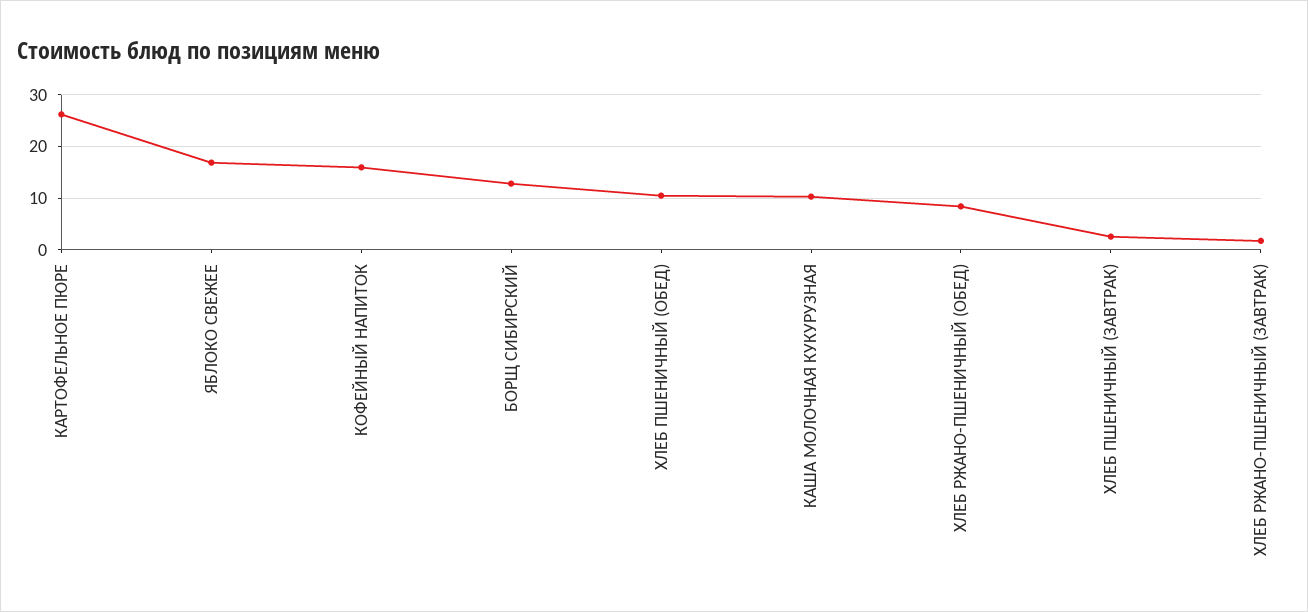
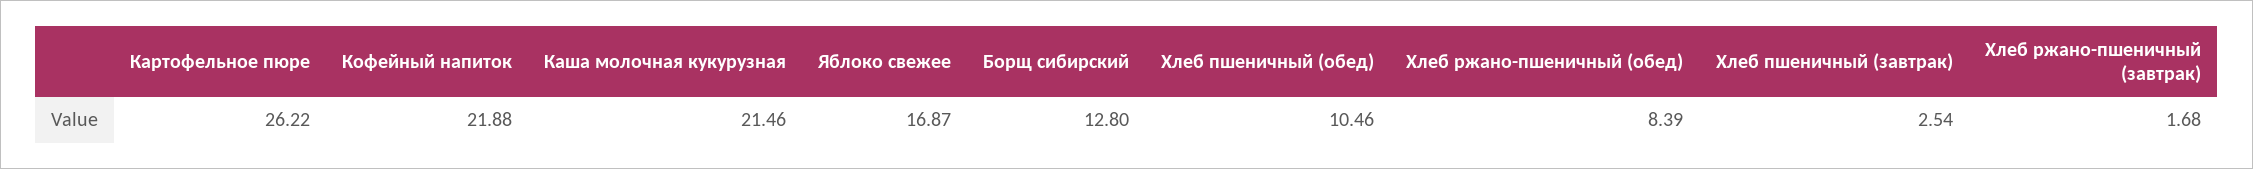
  {
    "КАРТОФЕЛЬНОЕ ПЮРЕ": 26.22,
    "ЯБЛОКО СВЕЖЕЕ": 16.87,
-   "КОФЕЙНЫЙ НАПИТОК": 16,
+   "КОФЕЙНЫЙ НАПИТОК": 21.88,
    "БОРЩ СИБИРСКИЙ": 12.8,
    "ХЛЕБ ПШЕНИЧНЫЙ (ОБЕД)": 10.46,
-   "КАША МОЛОЧНАЯ КУКУРУЗНАЯ": 10,
+   "КАША МОЛОЧНАЯ КУКУРУЗНАЯ": 21.46,
    "ХЛЕБ РЖАНО-ПШЕНИЧНЫЙ (ОБЕД)": 8.39,
    "ХЛЕБ ПШЕНИЧНЫЙ (ЗАВТРАК)": 2.54,
    "ХЛЕБ РЖАНО-ПШЕНИЧНЫЙ (ЗАВТРАК)": 1.68
  }

